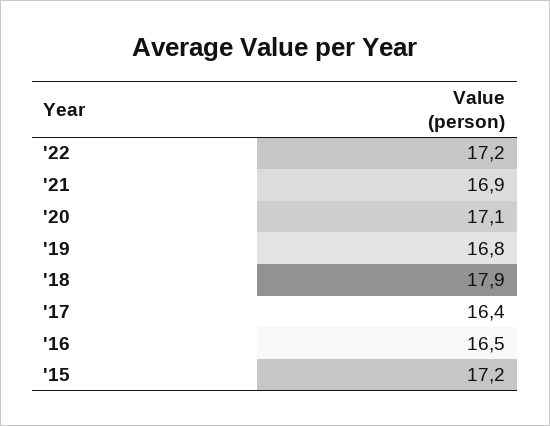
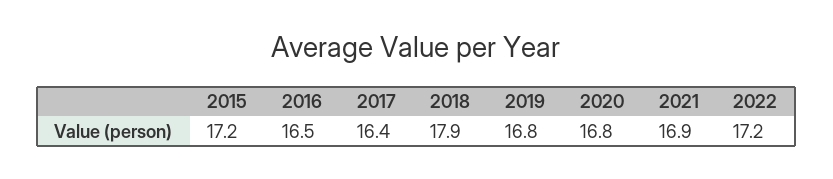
  {
    "'22": 17.2,
    "'21": 16.9,
-   "'20": 17.1,
+   "'20": 16.8,
    "'19": 16.8,
    "'18": 17.9,
    "'17": 16.4,
    "'16": 16.5,
    "'15": 17.2
  }

